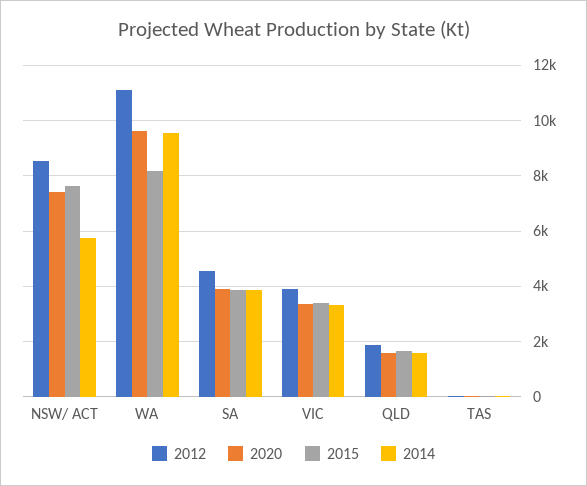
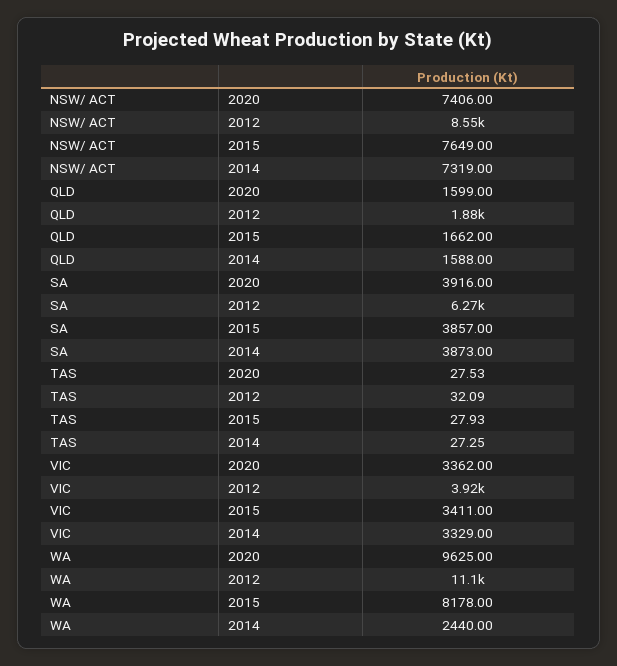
  {
    "2012": {
      "NSW/ ACT": 8550,
      "WA": 11100,
-     "SA": 4500,
+     "SA": 6270,
      "VIC": 3920,
      "QLD": 1880,
      "TAS": 32.09
    },
    "2020": {
      "NSW/ ACT": 7406,
      "WA": 9625,
      "SA": 3916,
      "VIC": 3362,
      "QLD": 1599,
      "TAS": 27.53
    },
    "2015": {
      "NSW/ ACT": 7649,
      "WA": 8178,
      "SA": 3857,
      "VIC": 3411,
      "QLD": 1662,
      "TAS": 27.93
    },
    "2014": {
-     "NSW/ ACT": 5750,
+     "NSW/ ACT": 7319,
-     "WA": 9500,
+     "WA": 2440,
      "SA": 3873,
      "VIC": 3329,
      "QLD": 1588,
      "TAS": 27.25
    }
  }

